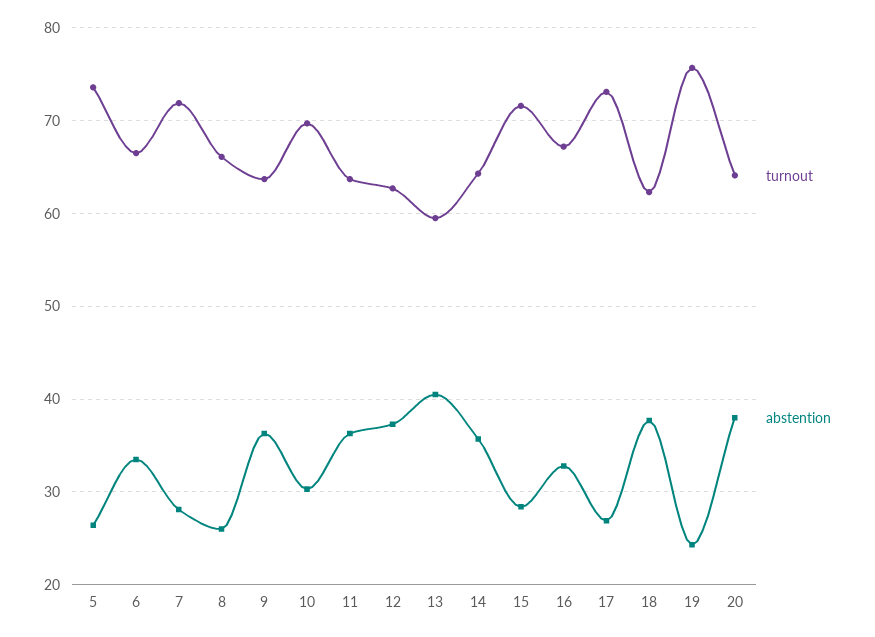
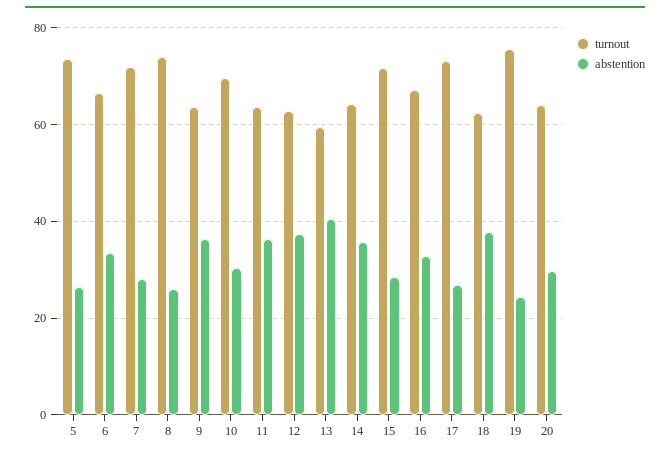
  {
    "turnout": {
      "5": 74,
      "6": 67,
      "7": 72,
-     "8": 66,
+     "8": 74,
      "9": 64,
      "10": 70,
      "11": 64,
      "12": 63,
      "13": 60,
      "14": 64,
      "15": 72,
      "16": 67,
      "17": 73,
      "18": 62,
      "19": 76,
      "20": 64
    },
    "abstention": {
      "5": 26,
      "6": 34,
      "7": 28,
      "8": 26,
      "9": 36,
      "10": 30,
      "11": 36,
      "12": 37,
      "13": 41,
      "14": 36,
      "15": 28,
      "16": 33,
      "17": 27,
      "18": 38,
      "19": 24,
-     "20": 38
+     "20": 30
    }
  }

